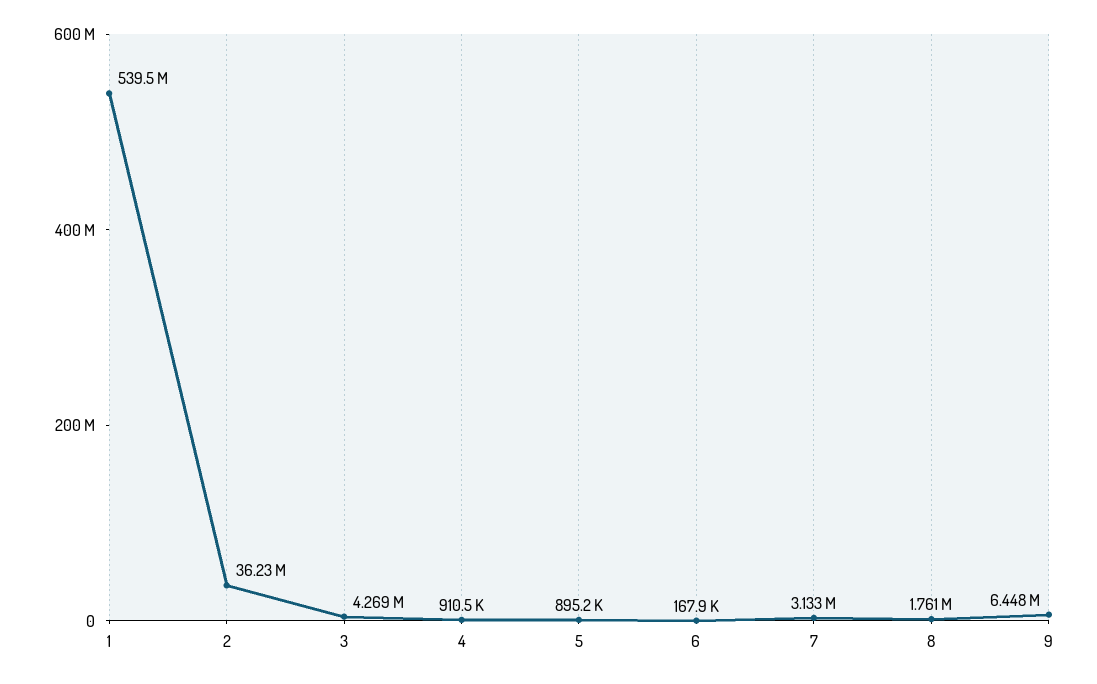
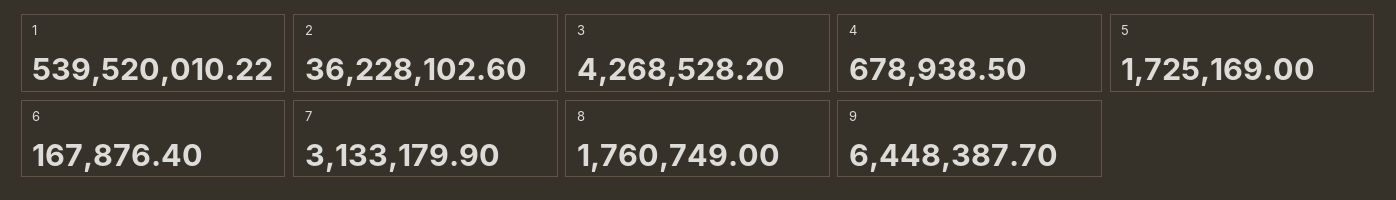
  {
    "1": 539520010.22,
    "2": 36228102.6,
    "3": 4268528.2,
-   "4": 910500,
+   "4": 678938.5,
-   "5": 895200,
+   "5": 1725169,
    "6": 167876.4,
    "7": 3133179.9,
    "8": 1760749,
    "9": 6448387.7
  }

